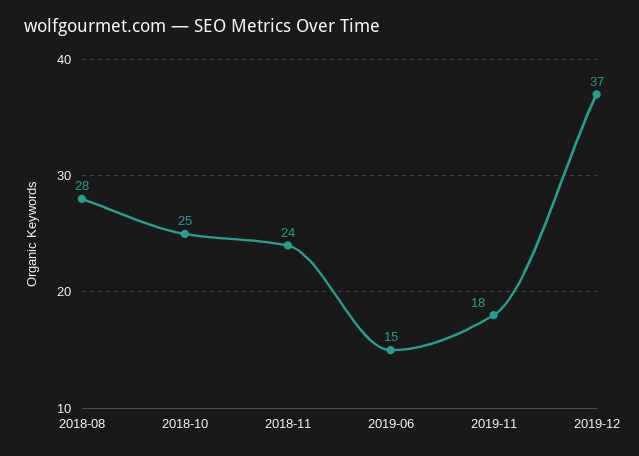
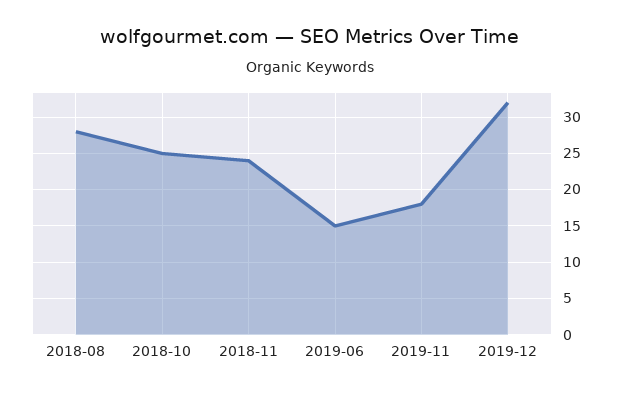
  {
    "2018-08": 28,
    "2018-10": 25,
    "2018-11": 24,
    "2019-06": 15,
    "2019-11": 18,
-   "2019-12": 37
+   "2019-12": 32
  }

